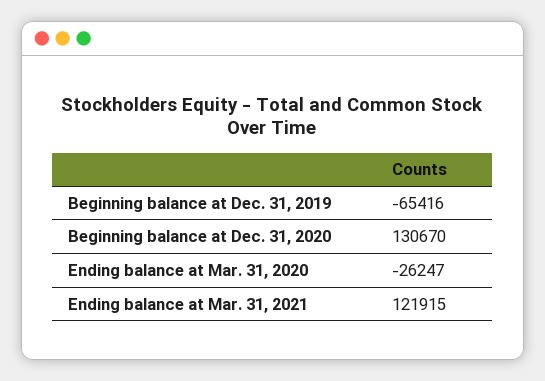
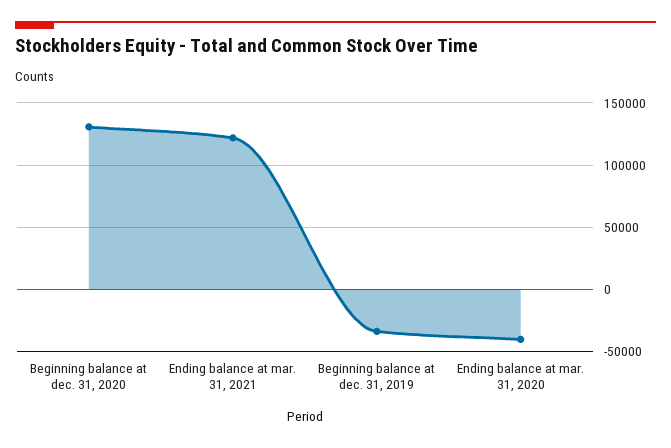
  {
-   "Beginning balance at Dec. 31, 2019": -65416,
+   "Beginning balance at Dec. 31, 2019": -35000,
    "Beginning balance at Dec. 31, 2020": 130670,
-   "Ending balance at Mar. 31, 2020": -26247,
+   "Ending balance at Mar. 31, 2020": -40000,
    "Ending balance at Mar. 31, 2021": 121915
  }

